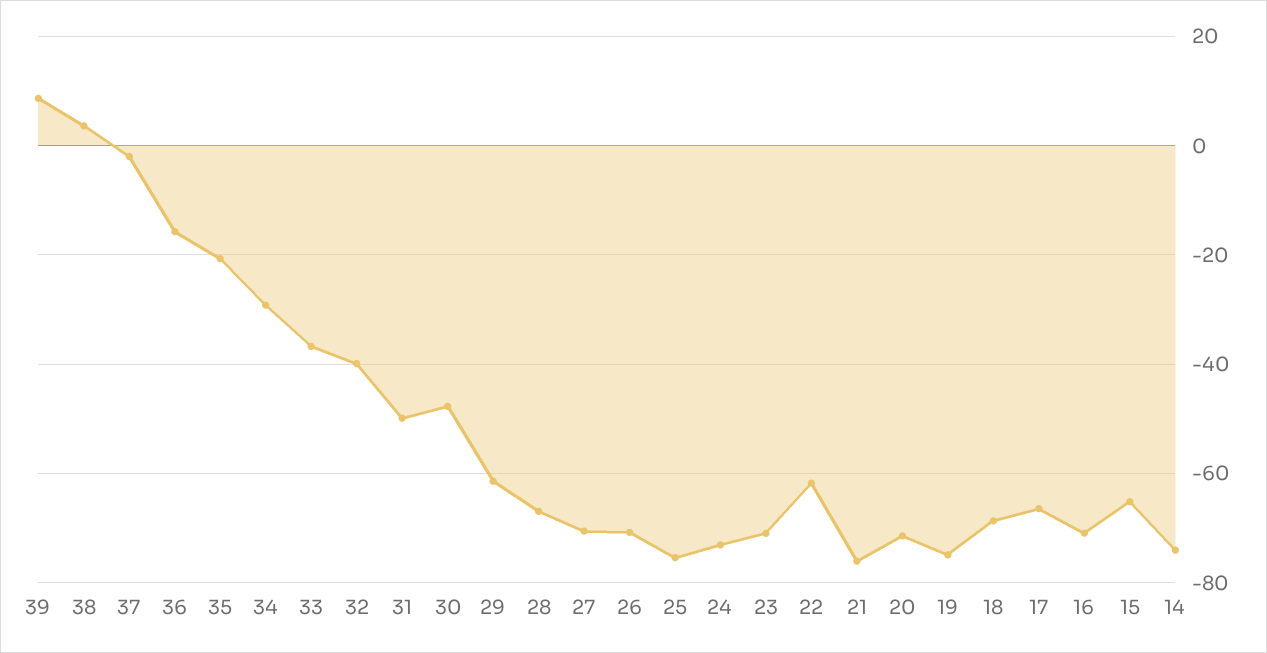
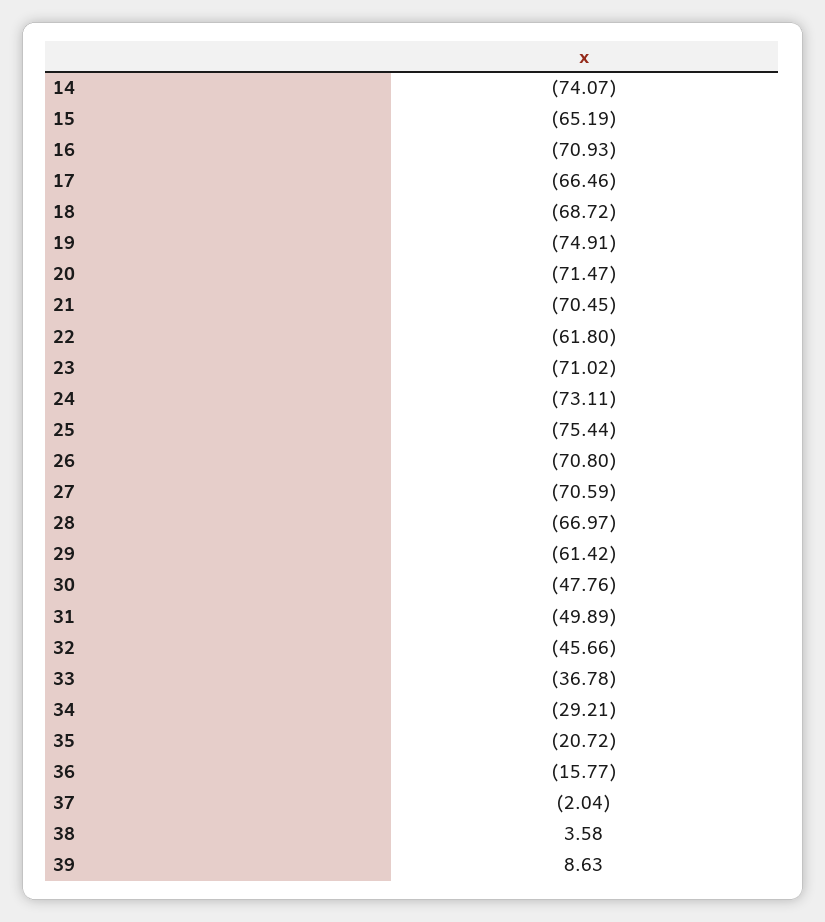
  {
    "39": 8.63,
    "38": 3.58,
    "37": -2.04,
    "36": -15.77,
    "35": -20.72,
    "34": -29.21,
    "33": -36.78,
-   "32": -40,
+   "32": -45.66,
    "31": -49.89,
    "30": -47.76,
    "29": -61.42,
    "28": -66.97,
    "27": -70.59,
    "26": -70.8,
    "25": -75.44,
    "24": -73.11,
    "23": -71.02,
    "22": -61.8,
-   "21": -76,
+   "21": -70.45,
    "20": -71.47,
    "19": -74.91,
    "18": -68.72,
    "17": -66.46,
    "16": -70.93,
    "15": -65.19,
    "14": -74.07
  }

